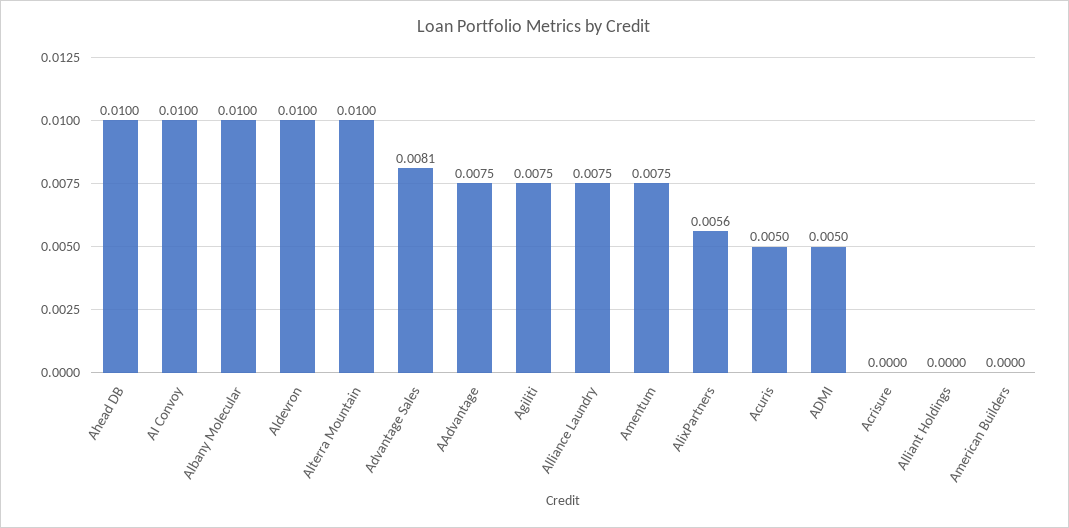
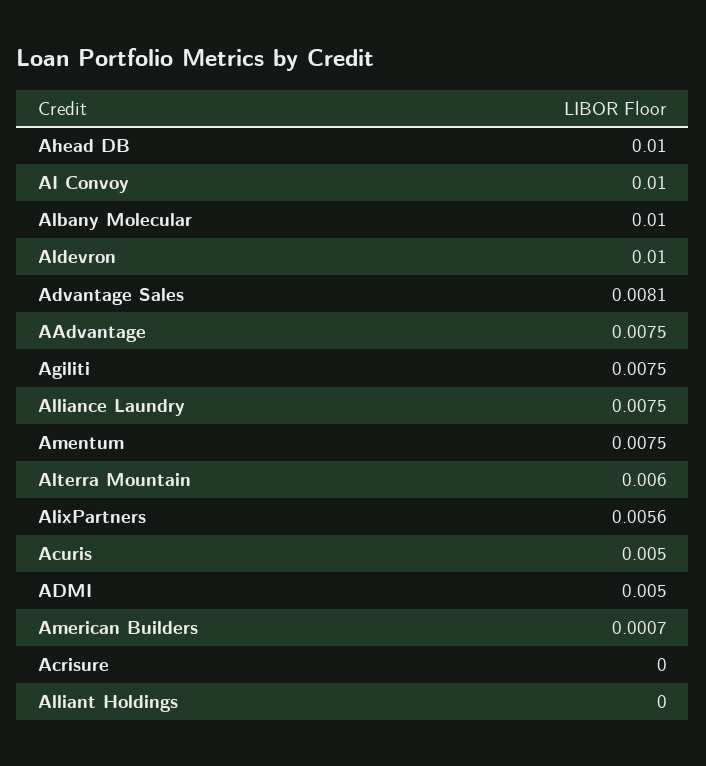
  {
    "Ahead DB": 0.01,
    "AI Convoy": 0.01,
    "Albany Molecular": 0.01,
    "Aldevron": 0.01,
-   "Alterra Mountain": 0.01,
+   "Alterra Mountain": 0.006,
    "Advantage Sales": 0.0081,
    "AAdvantage": 0.0075,
    "Agiliti": 0.0075,
    "Alliance Laundry": 0.0075,
    "Amentum": 0.0075,
    "AlixPartners": 0.0056,
    "Acuris": 0.005,
    "ADMI": 0.005,
    "Acrisure": 0,
    "Alliant Holdings": 0,
-   "American Builders": 0
+   "American Builders": 0.0007
  }

